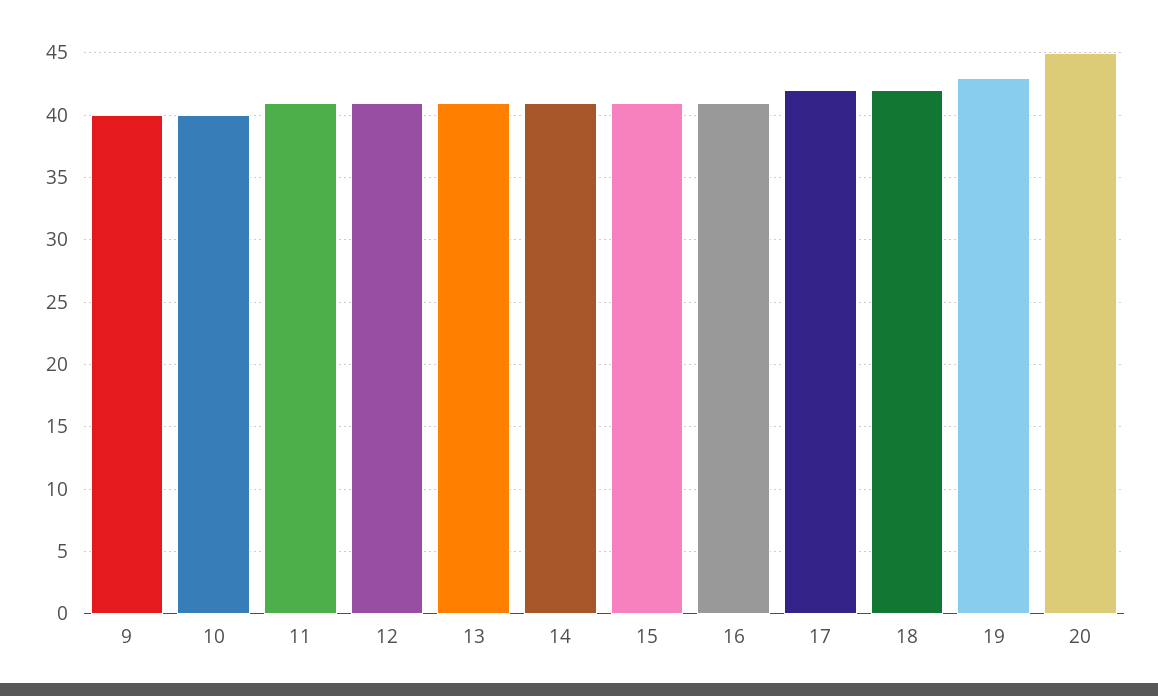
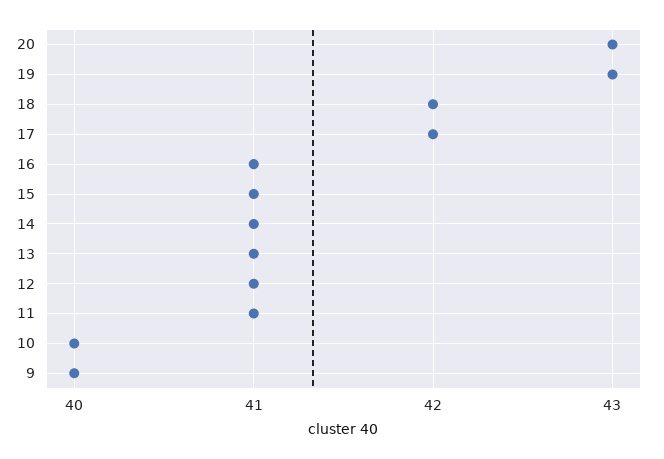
  {
    "9": 40,
    "10": 40,
    "11": 41,
    "12": 41,
    "13": 41,
    "14": 41,
    "15": 41,
    "16": 41,
    "17": 42,
    "18": 42,
    "19": 43,
-   "20": 45
+   "20": 43
  }

